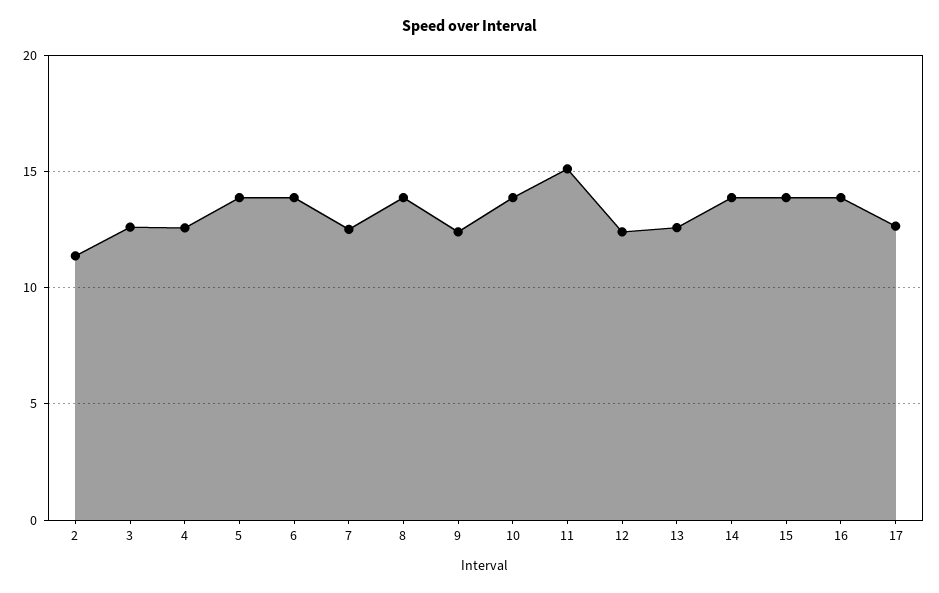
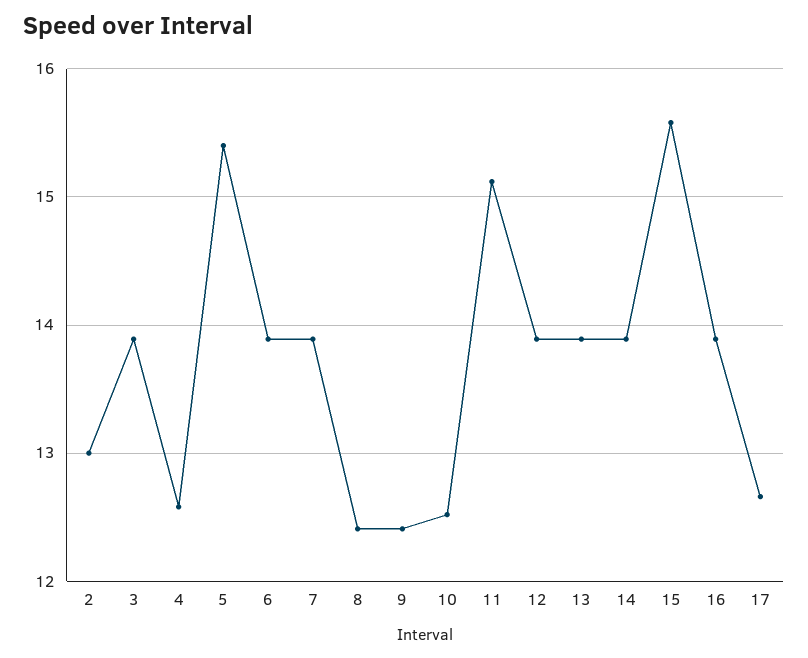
  {
-   "2": 11.5,
+   "2": 13,
-   "3": 12.5,
+   "3": 13.9,
    "4": 12.6,
-   "5": 14,
+   "5": 15.4,
    "6": 13.9,
-   "7": 12.5,
+   "7": 13.9,
-   "8": 14,
+   "8": 12.4,
    "9": 12.4,
-   "10": 14,
+   "10": 12.5,
    "11": 15.1,
-   "12": 12.5,
+   "12": 13.9,
-   "13": 12.5,
+   "13": 13.9,
    "14": 13.9,
-   "15": 14,
+   "15": 15.6,
    "16": 13.9,
    "17": 12.7
  }

